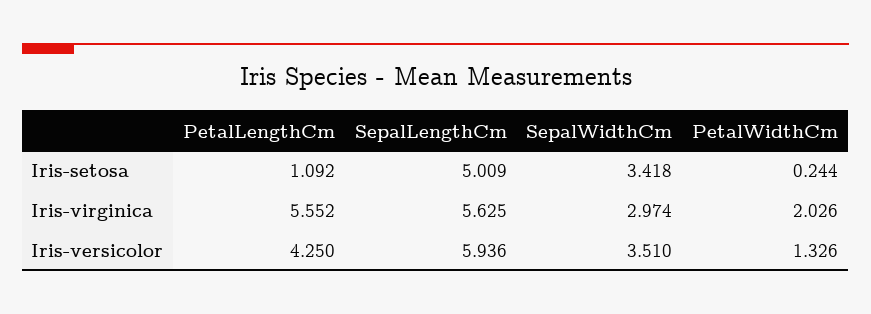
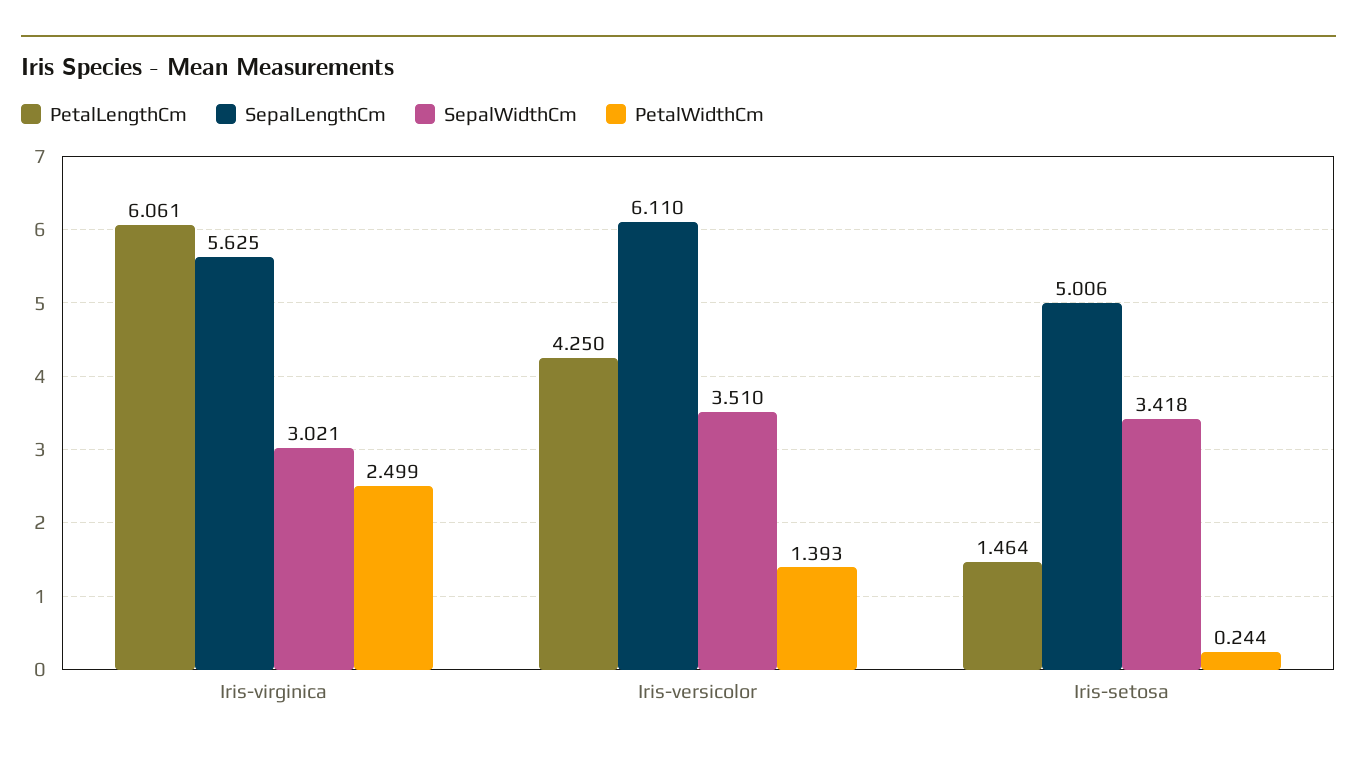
  {
    "PetalLengthCm": {
-     "Iris-setosa": 1.092,
+     "Iris-setosa": 1.464,
-     "Iris-virginica": 5.552,
+     "Iris-virginica": 6.061,
      "Iris-versicolor": 4.25
    },
    "SepalLengthCm": {
-     "Iris-setosa": 5.009,
+     "Iris-setosa": 5.006,
      "Iris-virginica": 5.625,
-     "Iris-versicolor": 5.936
+     "Iris-versicolor": 6.11
    },
    "SepalWidthCm": {
      "Iris-setosa": 3.418,
-     "Iris-virginica": 2.974,
+     "Iris-virginica": 3.021,
      "Iris-versicolor": 3.51
    },
    "PetalWidthCm": {
      "Iris-setosa": 0.244,
-     "Iris-virginica": 2.026,
+     "Iris-virginica": 2.499,
-     "Iris-versicolor": 1.326
+     "Iris-versicolor": 1.393
    }
  }

